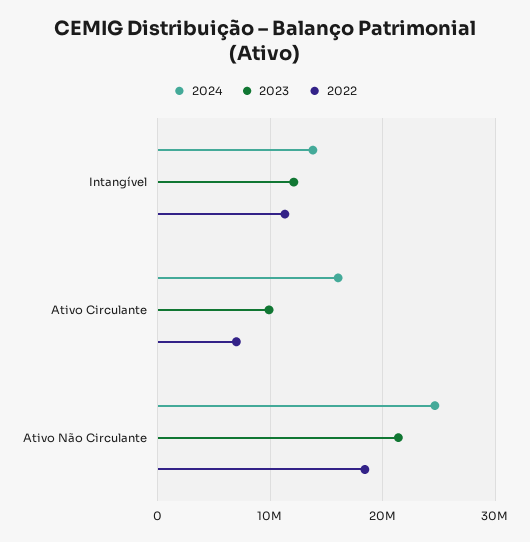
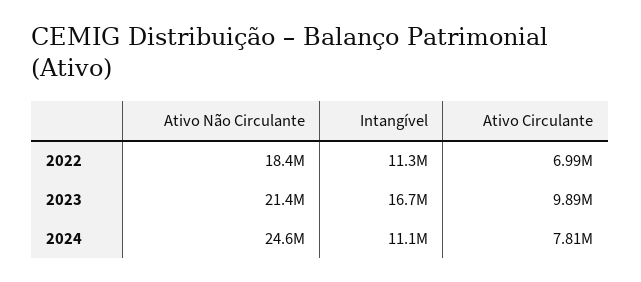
  {
    "2024": {
-     "Intangível": 14000000,
+     "Intangível": 11100000,
-     "Ativo Circulante": 16000000,
+     "Ativo Circulante": 7810000,
      "Ativo Não Circulante": 24600000
    },
    "2023": {
-     "Intangível": 12000000,
+     "Intangível": 16700000,
      "Ativo Circulante": 9890000,
      "Ativo Não Circulante": 21400000
    },
    "2022": {
      "Intangível": 11300000,
      "Ativo Circulante": 6990000,
      "Ativo Não Circulante": 18400000
    }
  }

